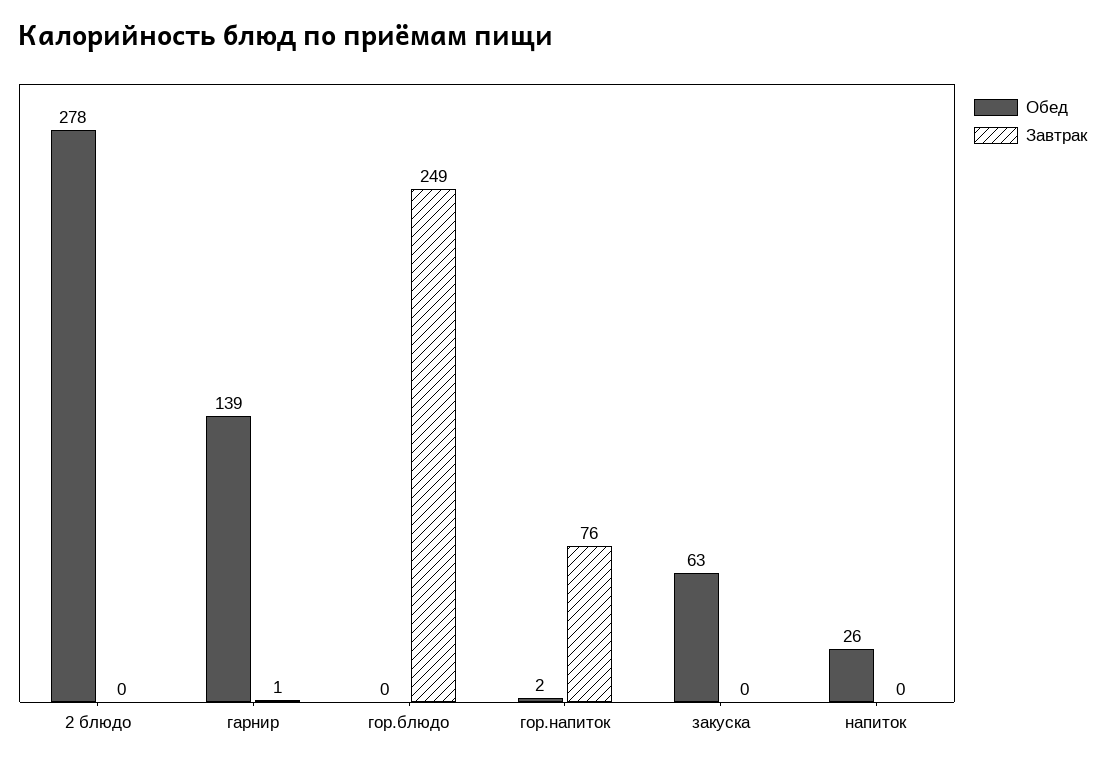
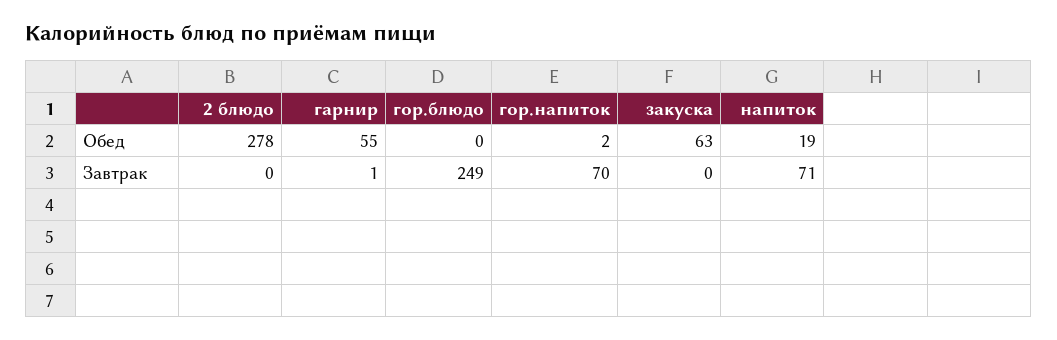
  {
    "Обед": {
      "2 блюдо": 278,
-     "гарнир": 139,
+     "гарнир": 55,
      "гор.блюдо": 0,
      "гор.напиток": 2,
      "закуска": 63,
-     "напиток": 26
+     "напиток": 19
    },
    "Завтрак": {
      "2 блюдо": 0,
      "гарнир": 1,
      "гор.блюдо": 249,
-     "гор.напиток": 76,
+     "гор.напиток": 70,
      "закуска": 0,
-     "напиток": 0
+     "напиток": 71
    }
  }

